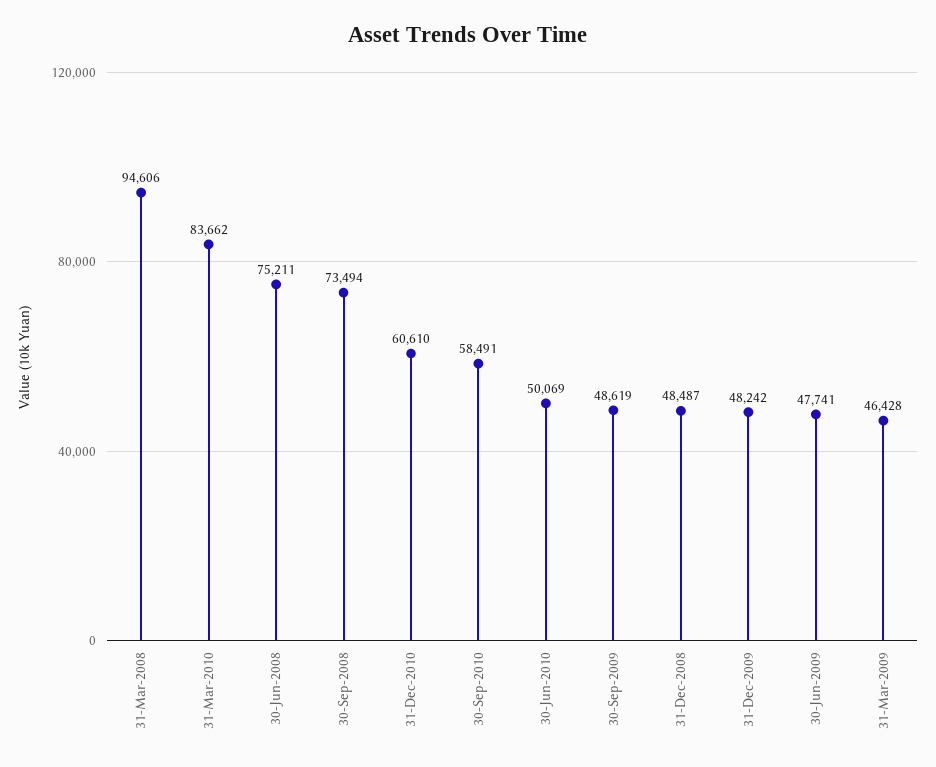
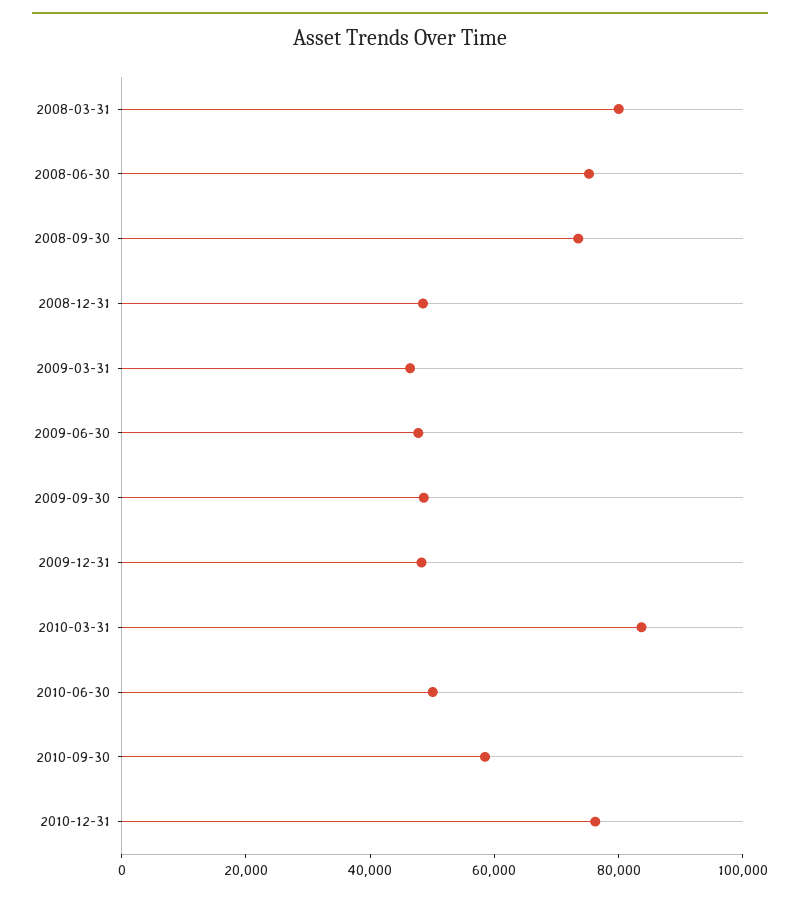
  {
-   "31-Mar-2008": 94606,
+   "31-Mar-2008": 80000,
    "31-Mar-2010": 83662,
    "30-Jun-2008": 75211,
    "30-Sep-2008": 73494,
-   "31-Dec-2010": 60610,
+   "31-Dec-2010": 75000,
    "30-Sep-2010": 58491,
    "30-Jun-2010": 50069,
    "30-Sep-2009": 48619,
    "31-Dec-2008": 48487,
    "31-Dec-2009": 48242,
    "30-Jun-2009": 47741,
    "31-Mar-2009": 46428
  }

